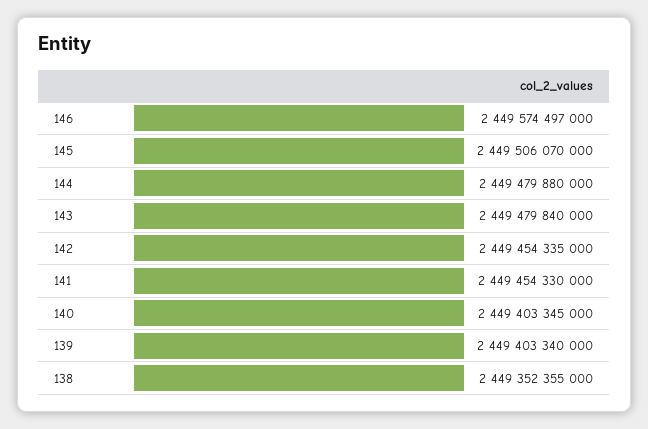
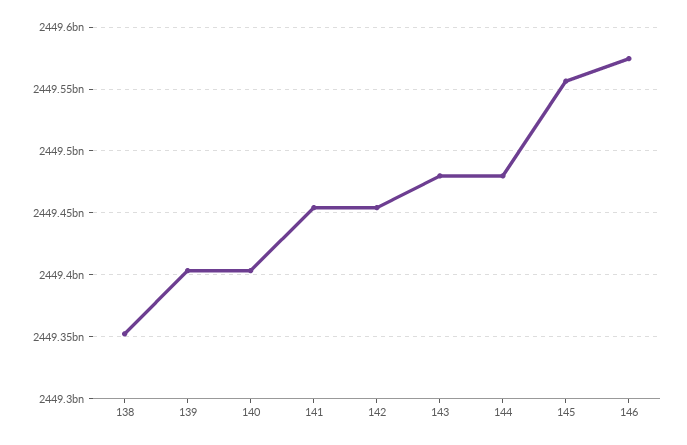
  {
    "146": 2449574497000,
-   "145": 2449506070000,
+   "145": 2449555000000,
    "144": 2449479880000,
    "143": 2449479840000,
    "142": 2449454335000,
    "141": 2449454330000,
    "140": 2449403345000,
    "139": 2449403340000,
    "138": 2449352355000
  }

